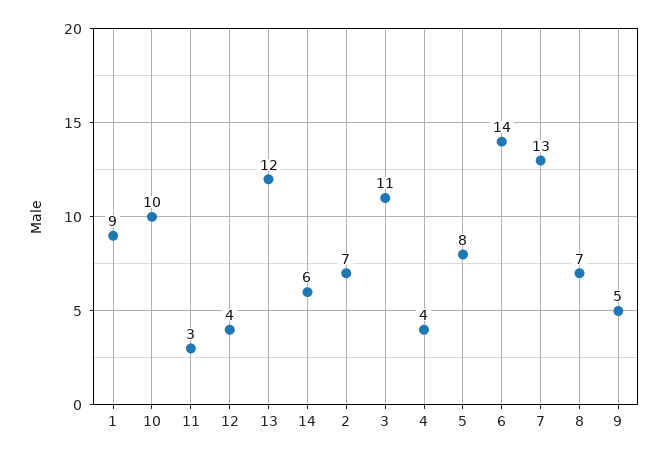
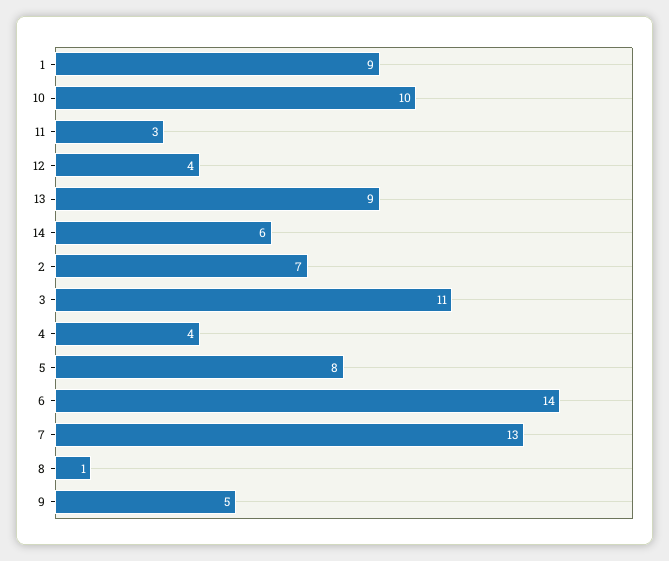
  {
    "1": 9,
    "10": 10,
    "11": 3,
    "12": 4,
-   "13": 12,
+   "13": 9,
    "14": 6,
    "2": 7,
    "3": 11,
    "4": 4,
    "5": 8,
    "6": 14,
    "7": 13,
-   "8": 7,
+   "8": 1,
    "9": 5
  }

